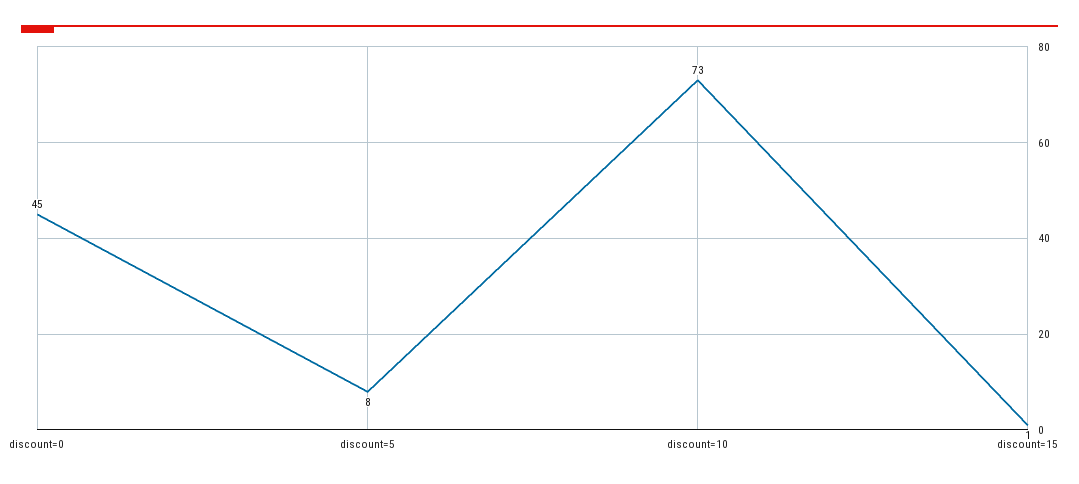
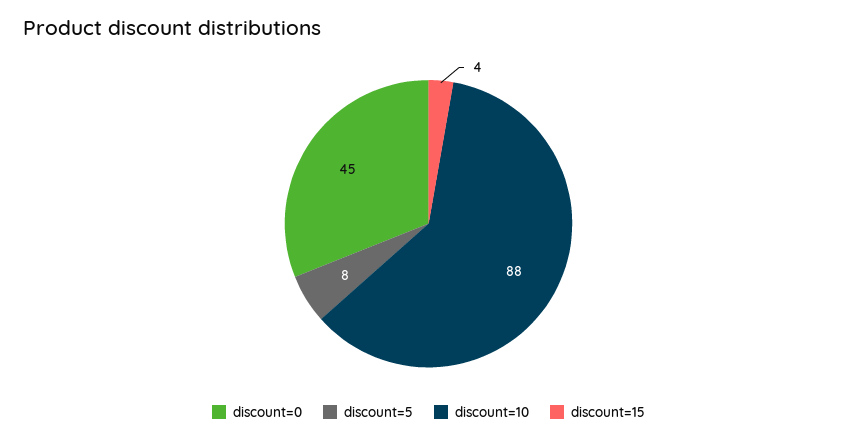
  {
    "discount=0": 45,
    "discount=5": 8,
-   "discount=10": 73,
+   "discount=10": 88,
-   "discount=15": 1
+   "discount=15": 4
  }

